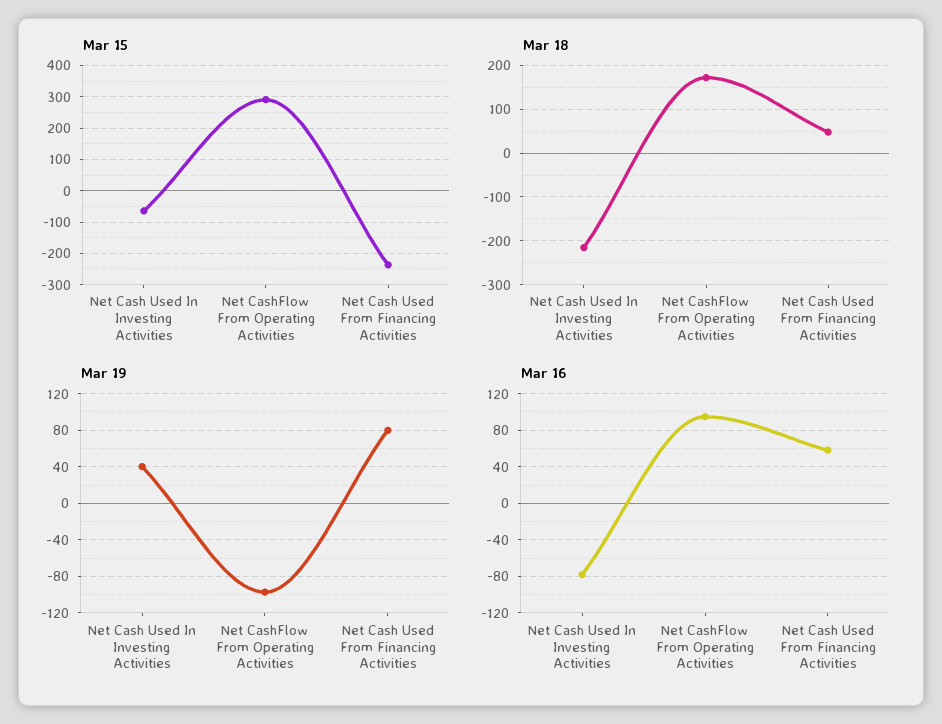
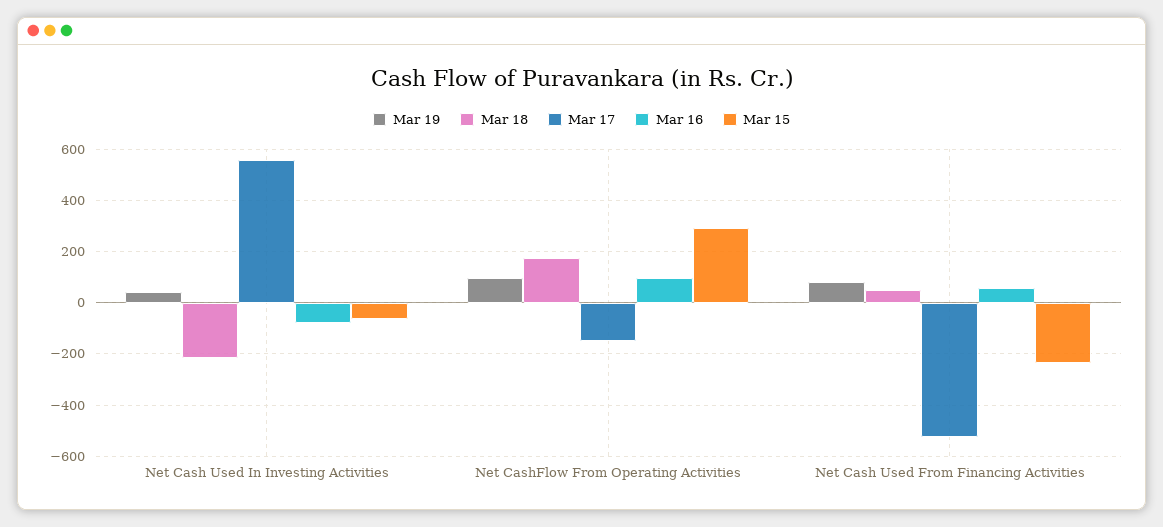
  {
    "Mar 15": {
      "Net Cash Used In Investing Activities": -60,
      "Net CashFlow From Operating Activities": 300,
      "Net Cash Used From Financing Activities": -240
    },
    "Mar 18": {
      "Net Cash Used In Investing Activities": -220,
      "Net CashFlow From Operating Activities": 180,
      "Net Cash Used From Financing Activities": 40
    },
    "Mar 19": {
      "Net Cash Used In Investing Activities": 40,
-     "Net CashFlow From Operating Activities": -100,
+     "Net CashFlow From Operating Activities": 100,
      "Net Cash Used From Financing Activities": 80
    },
    "Mar 16": {
      "Net Cash Used In Investing Activities": -80,
      "Net CashFlow From Operating Activities": 90,
      "Net Cash Used From Financing Activities": 60
-   }
+   },
+   "Mar 17": {
+     "Net Cash Used In Investing Activities": 550,
+     "Net CashFlow From Operating Activities": -150,
+     "Net Cash Used From Financing Activities": -525
+   }
  }

